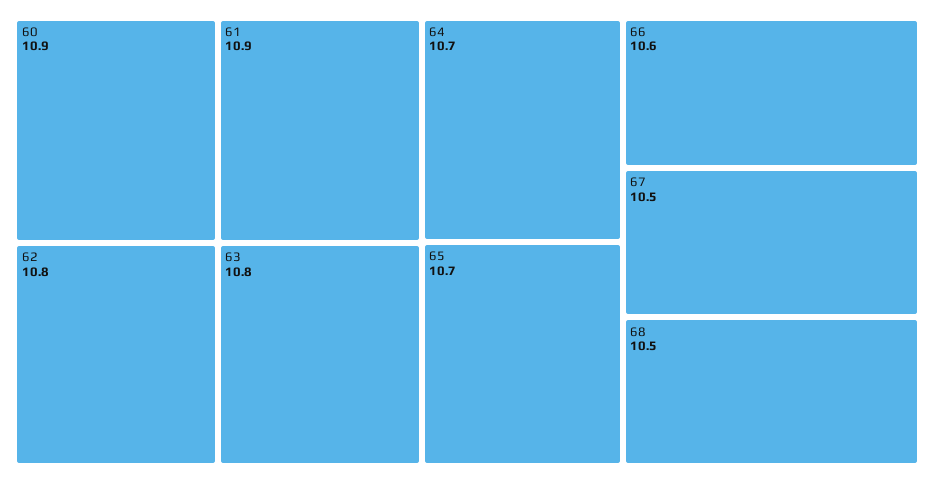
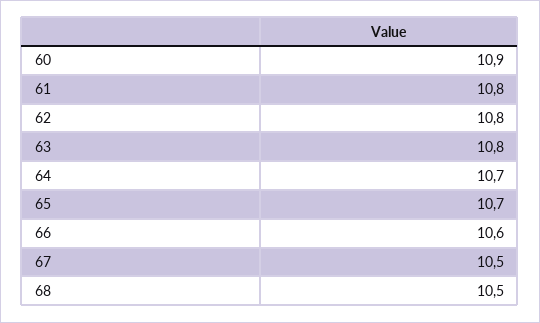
  {
    "60": 10.9,
-   "61": 10.9,
+   "61": 10.8,
    "62": 10.8,
    "63": 10.8,
    "64": 10.7,
    "65": 10.7,
    "66": 10.6,
    "67": 10.5,
    "68": 10.5
  }

